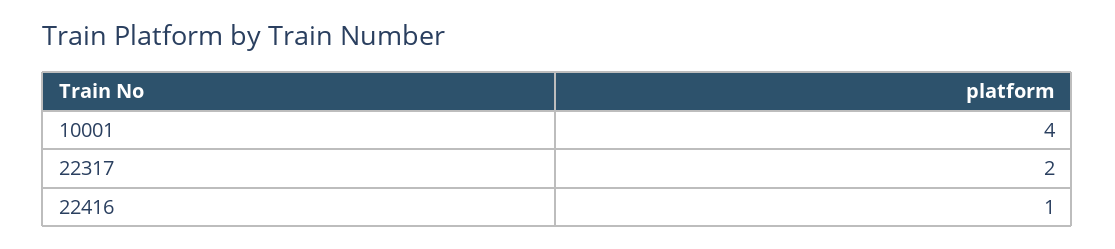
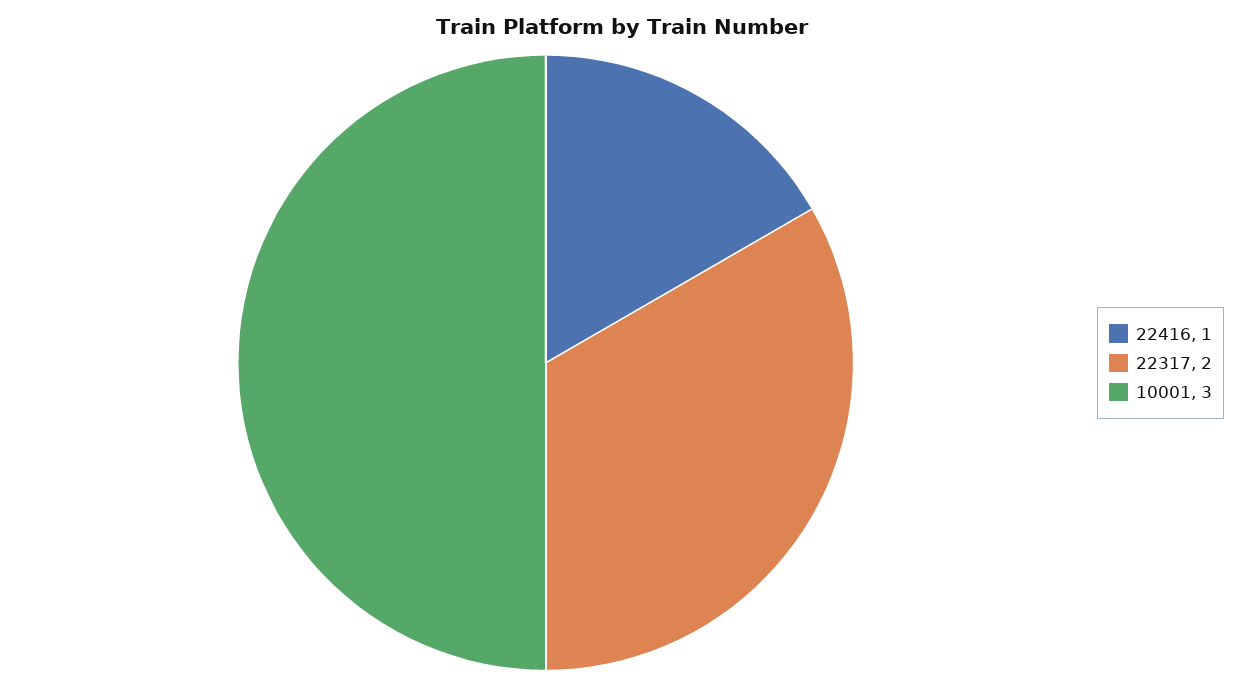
  {
-   "10001": 4,
+   "10001": 3,
    "22317": 2,
    "22416": 1
  }

